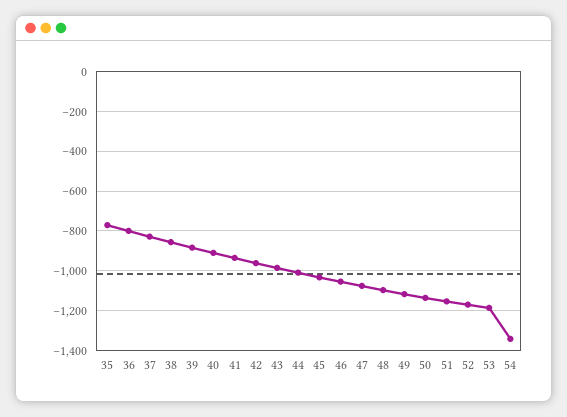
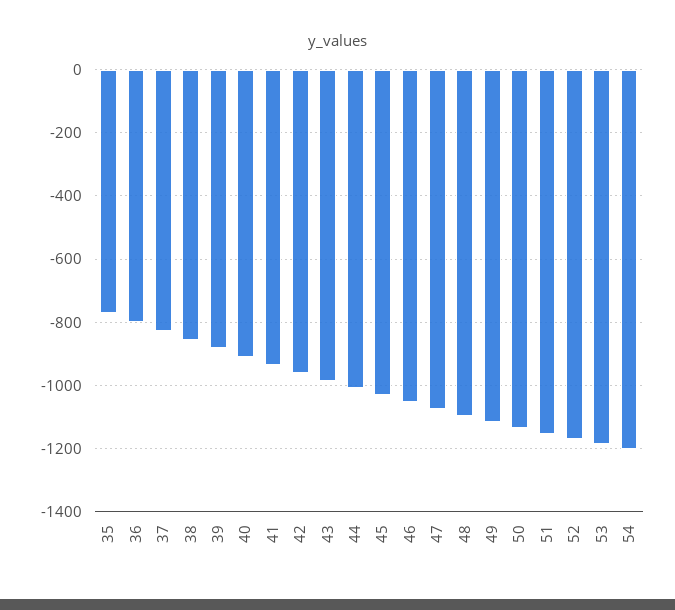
  {
    "35": -780,
    "36": -800,
    "37": -820,
    "38": -860,
    "39": -880,
    "40": -900,
    "41": -940,
    "42": -960,
    "43": -980,
    "44": -1000,
    "45": -1040,
    "46": -1060,
    "47": -1080,
    "48": -1100,
    "49": -1120,
    "50": -1140,
    "51": -1160,
    "52": -1160,
    "53": -1180,
-   "54": -1350
+   "54": -1200
  }

